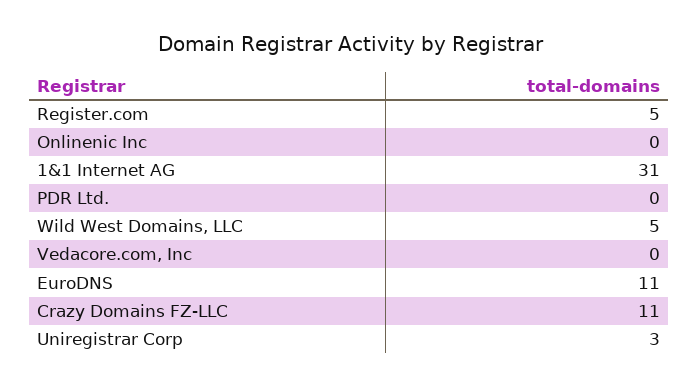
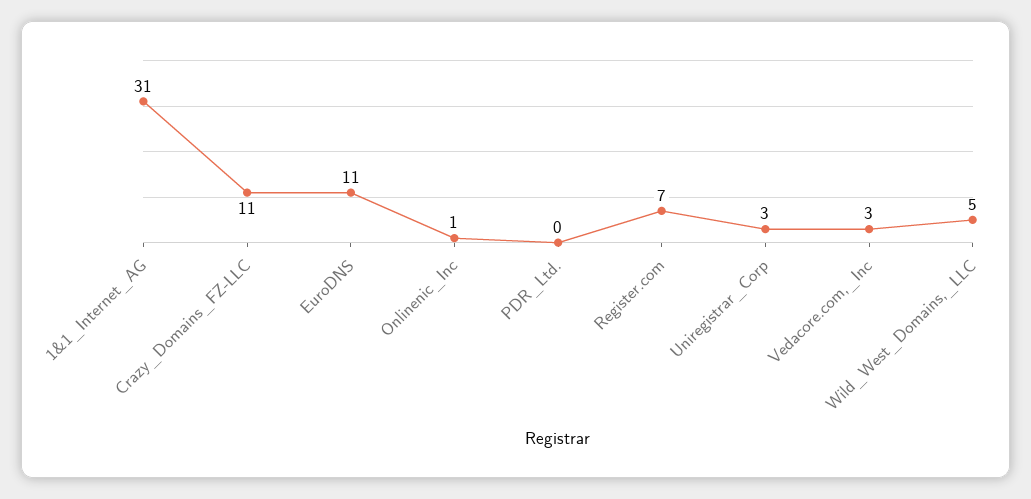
  {
-   "Register.com": 5,
+   "Register.com": 7,
-   "Onlinenic Inc": 0,
+   "Onlinenic Inc": 1,
    "1&1 Internet AG": 31,
    "PDR Ltd.": 0,
    "Wild West Domains, LLC": 5,
-   "Vedacore.com, Inc": 0,
+   "Vedacore.com, Inc": 3,
    "EuroDNS": 11,
    "Crazy Domains FZ-LLC": 11,
    "Uniregistrar Corp": 3
  }

